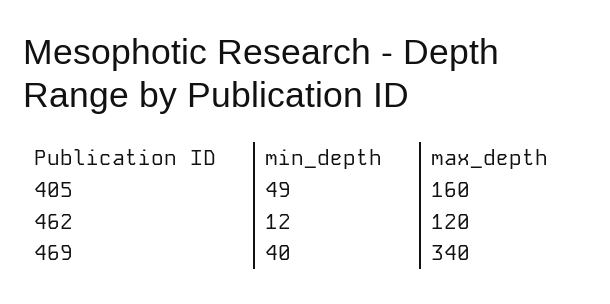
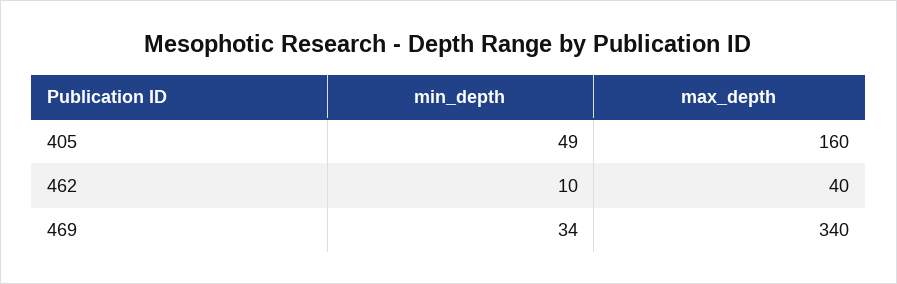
  {
    "min_depth": {
      "405": 49,
-     "462": 12,
+     "462": 10,
-     "469": 40
+     "469": 34
    },
    "max_depth": {
      "405": 160,
-     "462": 120,
+     "462": 40,
      "469": 340
    }
  }

